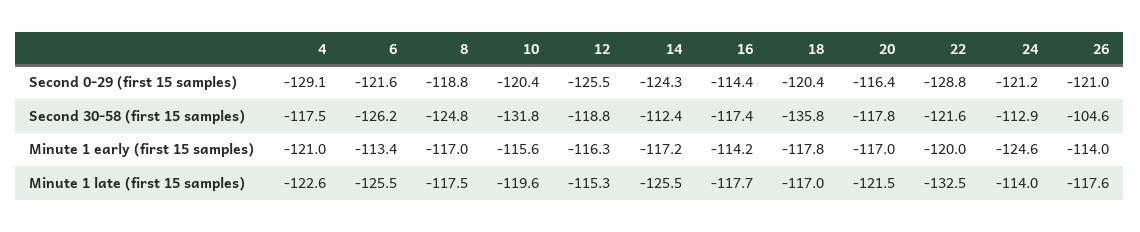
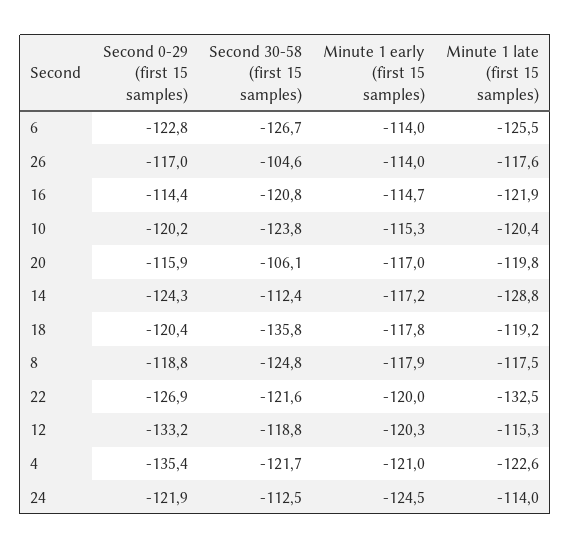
  {
    "4": {
-     "Second 0-29 (first 15 samples)": -129.1,
+     "Second 0-29 (first 15 samples)": -135.4,
-     "Second 30-58 (first 15 samples)": -117.5,
+     "Second 30-58 (first 15 samples)": -121.7,
      "Minute 1 early (first 15 samples)": -121,
      "Minute 1 late (first 15 samples)": -122.6
    },
    "6": {
-     "Second 0-29 (first 15 samples)": -121.6,
+     "Second 0-29 (first 15 samples)": -122.8,
-     "Second 30-58 (first 15 samples)": -126.2,
+     "Second 30-58 (first 15 samples)": -126.7,
-     "Minute 1 early (first 15 samples)": -113.4,
+     "Minute 1 early (first 15 samples)": -114,
      "Minute 1 late (first 15 samples)": -125.5
    },
    "8": {
      "Second 0-29 (first 15 samples)": -118.8,
      "Second 30-58 (first 15 samples)": -124.8,
-     "Minute 1 early (first 15 samples)": -117,
+     "Minute 1 early (first 15 samples)": -117.9,
      "Minute 1 late (first 15 samples)": -117.5
    },
    "10": {
-     "Second 0-29 (first 15 samples)": -120.4,
+     "Second 0-29 (first 15 samples)": -120.2,
-     "Second 30-58 (first 15 samples)": -131.8,
+     "Second 30-58 (first 15 samples)": -123.8,
-     "Minute 1 early (first 15 samples)": -115.6,
+     "Minute 1 early (first 15 samples)": -115.3,
-     "Minute 1 late (first 15 samples)": -119.6
+     "Minute 1 late (first 15 samples)": -120.4
    },
    "12": {
-     "Second 0-29 (first 15 samples)": -125.5,
+     "Second 0-29 (first 15 samples)": -133.2,
      "Second 30-58 (first 15 samples)": -118.8,
-     "Minute 1 early (first 15 samples)": -116.3,
+     "Minute 1 early (first 15 samples)": -120.3,
      "Minute 1 late (first 15 samples)": -115.3
    },
    "14": {
      "Second 0-29 (first 15 samples)": -124.3,
      "Second 30-58 (first 15 samples)": -112.4,
      "Minute 1 early (first 15 samples)": -117.2,
-     "Minute 1 late (first 15 samples)": -125.5
+     "Minute 1 late (first 15 samples)": -128.8
    },
    "16": {
      "Second 0-29 (first 15 samples)": -114.4,
-     "Second 30-58 (first 15 samples)": -117.4,
+     "Second 30-58 (first 15 samples)": -120.8,
-     "Minute 1 early (first 15 samples)": -114.2,
+     "Minute 1 early (first 15 samples)": -114.7,
-     "Minute 1 late (first 15 samples)": -117.7
+     "Minute 1 late (first 15 samples)": -121.9
    },
    "18": {
      "Second 0-29 (first 15 samples)": -120.4,
      "Second 30-58 (first 15 samples)": -135.8,
      "Minute 1 early (first 15 samples)": -117.8,
-     "Minute 1 late (first 15 samples)": -117
+     "Minute 1 late (first 15 samples)": -119.2
    },
    "20": {
-     "Second 0-29 (first 15 samples)": -116.4,
+     "Second 0-29 (first 15 samples)": -115.9,
-     "Second 30-58 (first 15 samples)": -117.8,
+     "Second 30-58 (first 15 samples)": -106.1,
      "Minute 1 early (first 15 samples)": -117,
-     "Minute 1 late (first 15 samples)": -121.5
+     "Minute 1 late (first 15 samples)": -119.8
    },
    "22": {
-     "Second 0-29 (first 15 samples)": -128.8,
+     "Second 0-29 (first 15 samples)": -126.9,
      "Second 30-58 (first 15 samples)": -121.6,
      "Minute 1 early (first 15 samples)": -120,
      "Minute 1 late (first 15 samples)": -132.5
    },
    "24": {
-     "Second 0-29 (first 15 samples)": -121.2,
+     "Second 0-29 (first 15 samples)": -121.9,
-     "Second 30-58 (first 15 samples)": -112.9,
+     "Second 30-58 (first 15 samples)": -112.5,
-     "Minute 1 early (first 15 samples)": -124.6,
+     "Minute 1 early (first 15 samples)": -124.5,
      "Minute 1 late (first 15 samples)": -114
    },
    "26": {
-     "Second 0-29 (first 15 samples)": -121,
+     "Second 0-29 (first 15 samples)": -117,
      "Second 30-58 (first 15 samples)": -104.6,
      "Minute 1 early (first 15 samples)": -114,
      "Minute 1 late (first 15 samples)": -117.6
    }
  }

